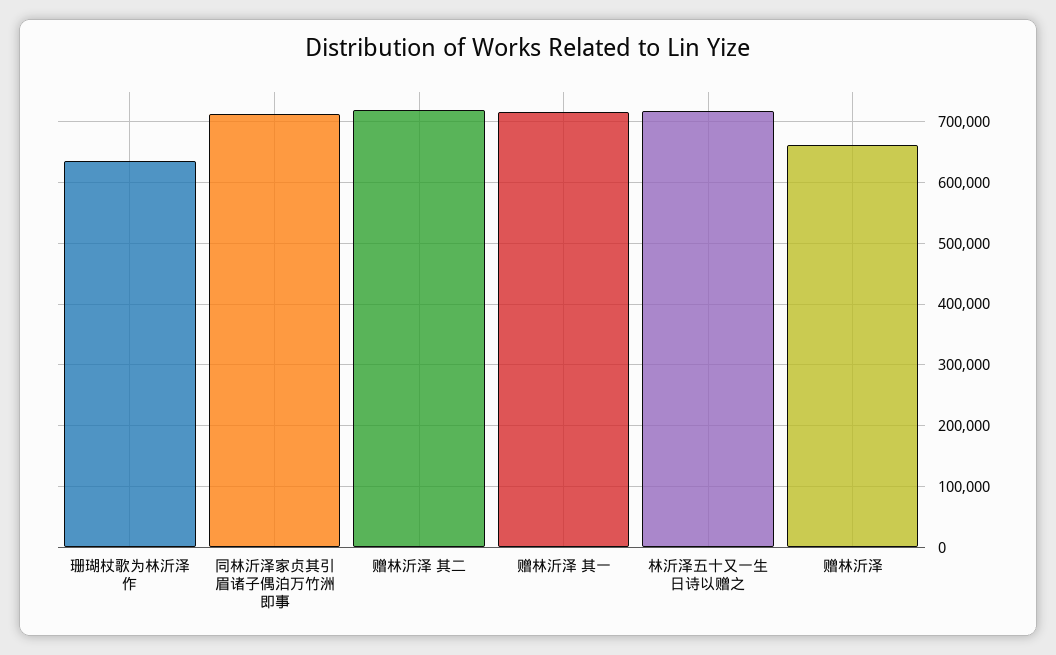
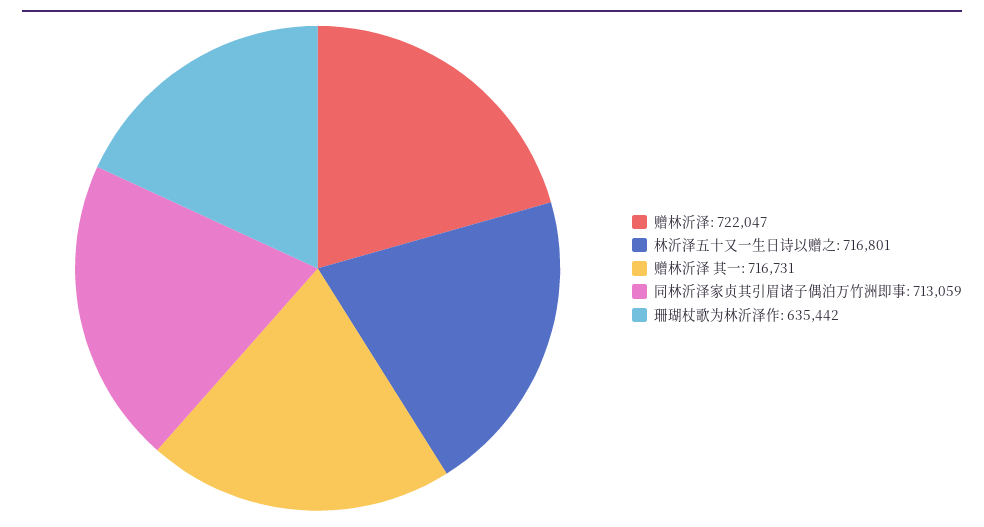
  {
    "珊瑚杖歌为林沂泽作": 635442,
    "同林沂泽家贞其引眉诸子偶泊万竹洲即事": 713059,
-   "赠林沂泽 其二": 720000,
    "赠林沂泽 其一": 716731,
    "林沂泽五十又一生日诗以赠之": 716801,
-   "赠林沂泽": 660000
+   "赠林沂泽": 722047
  }

